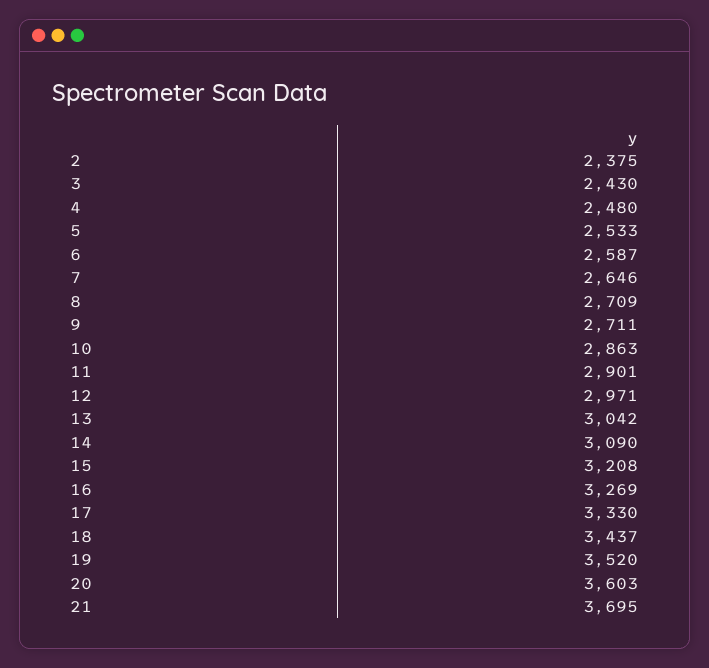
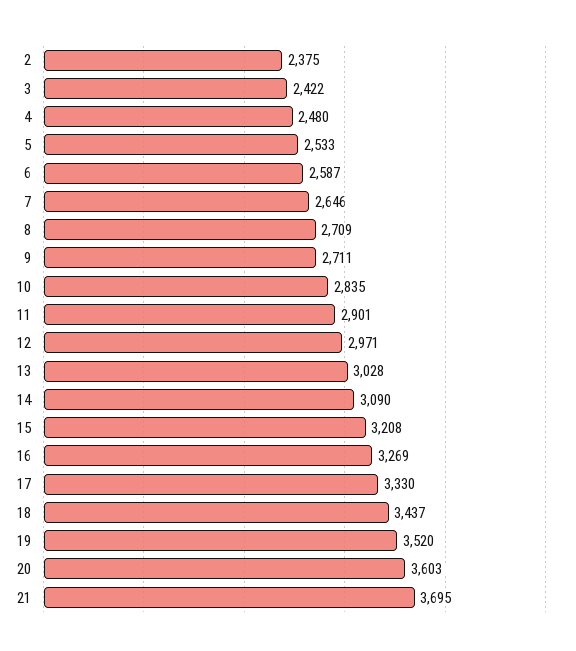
  {
    "2": 2375,
-   "3": 2430,
+   "3": 2422,
    "4": 2480,
    "5": 2533,
    "6": 2587,
    "7": 2646,
    "8": 2709,
    "9": 2711,
-   "10": 2863,
+   "10": 2835,
    "11": 2901,
    "12": 2971,
-   "13": 3042,
+   "13": 3028,
    "14": 3090,
    "15": 3208,
    "16": 3269,
    "17": 3330,
    "18": 3437,
    "19": 3520,
    "20": 3603,
    "21": 3695
  }

